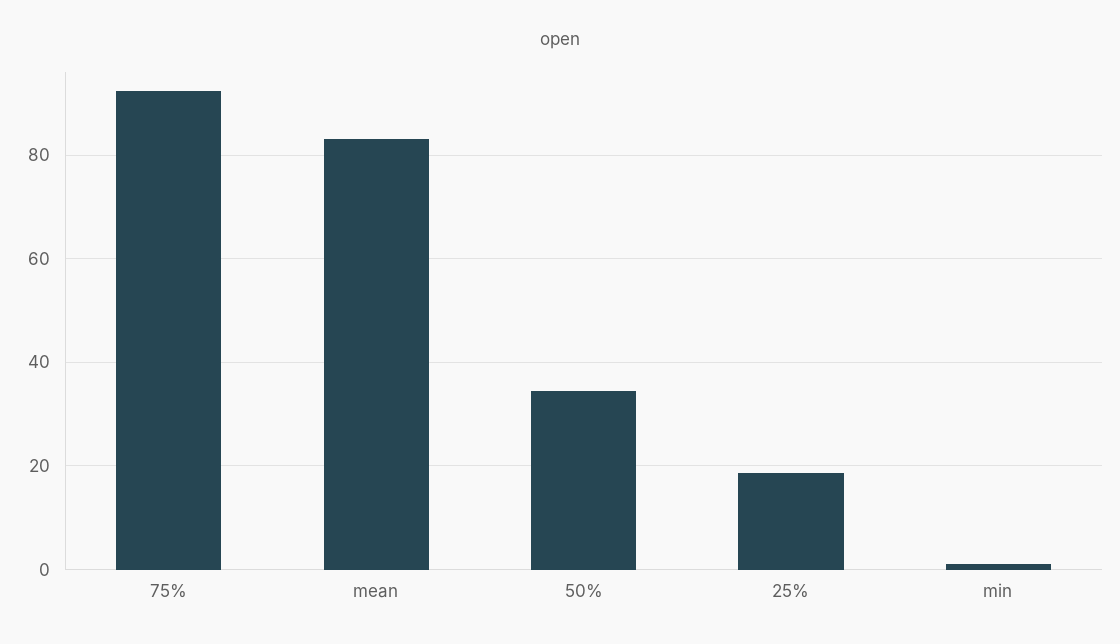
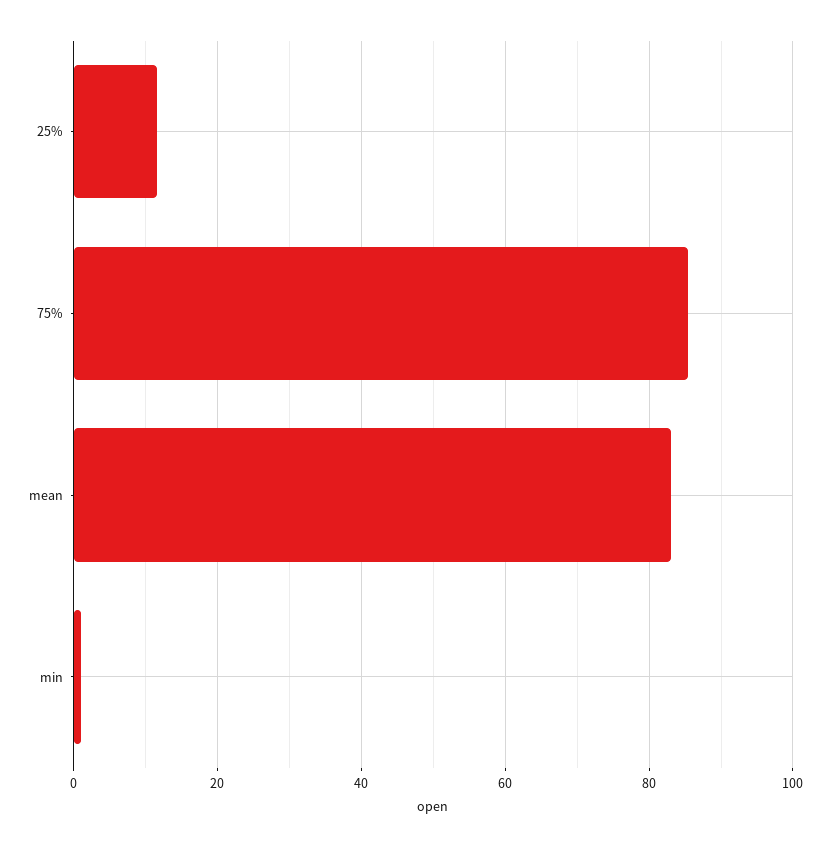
  {
-   "75%": 92,
+   "75%": 86,
    "mean": 84,
-   "50%": 34,
-   "25%": 18,
+   "25%": 12,
    "min": 2
  }

